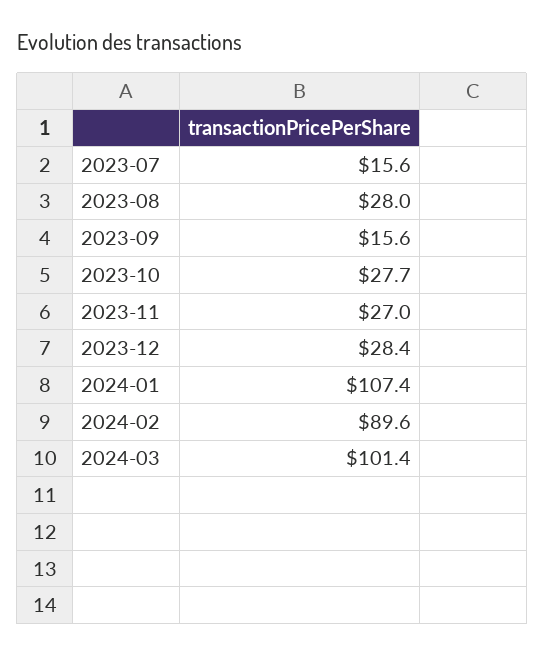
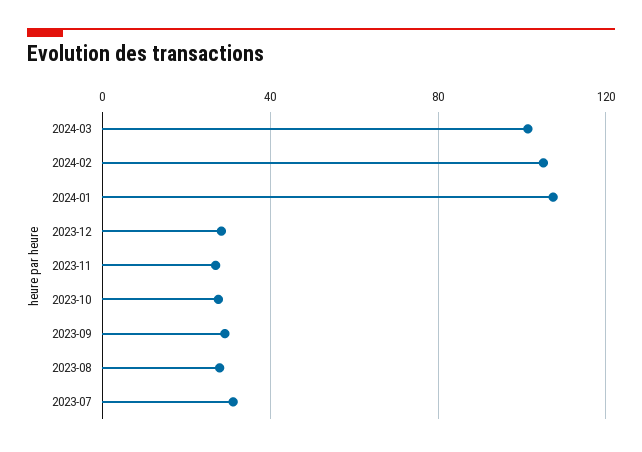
  {
-   "2023-07": 15.6,
+   "2023-07": 30,
    "2023-08": 28,
-   "2023-09": 15.6,
+   "2023-09": 30,
    "2023-10": 27.7,
    "2023-11": 27,
    "2023-12": 28.4,
    "2024-01": 107.4,
-   "2024-02": 89.6,
+   "2024-02": 105,
    "2024-03": 101.4
  }

